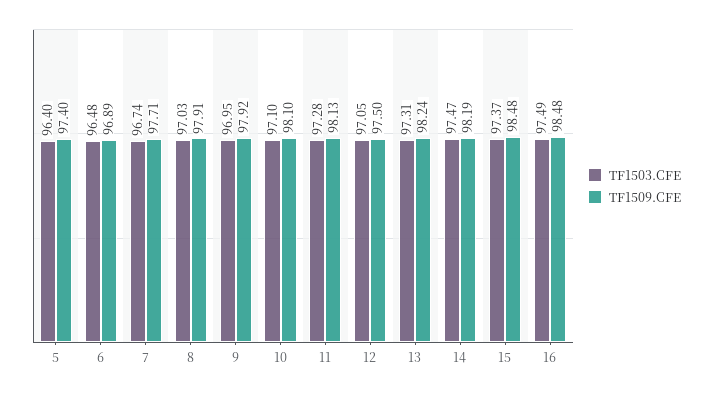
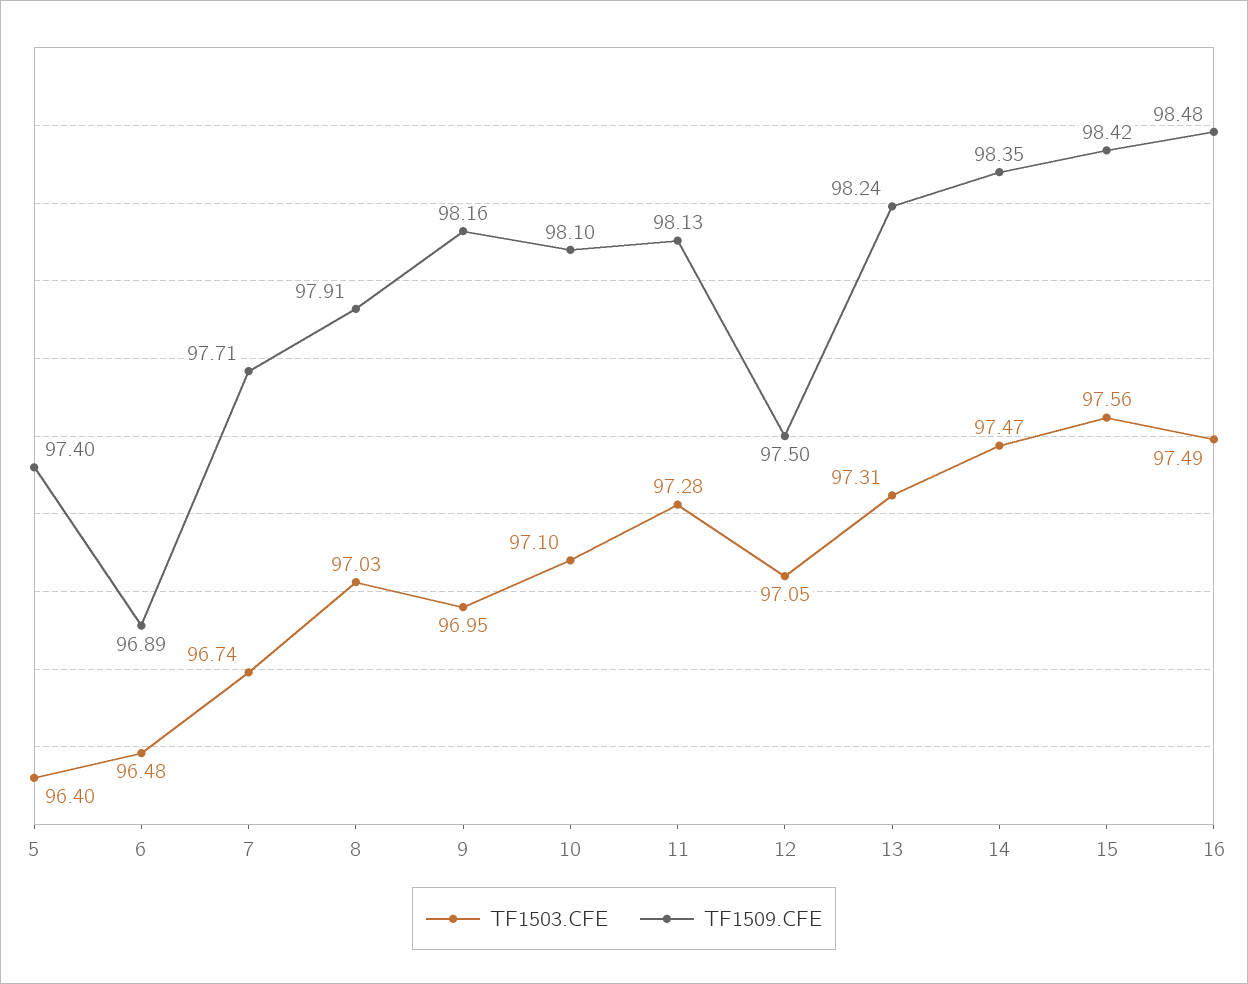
  {
    "TF1503.CFE": {
      "5": 96.4,
      "6": 96.48,
      "7": 96.74,
      "8": 97.03,
      "9": 96.95,
      "10": 97.1,
      "11": 97.28,
      "12": 97.05,
      "13": 97.31,
      "14": 97.47,
-     "15": 97.37,
+     "15": 97.56,
      "16": 97.49
    },
    "TF1509.CFE": {
      "5": 97.4,
      "6": 96.89,
      "7": 97.71,
      "8": 97.91,
-     "9": 97.92,
+     "9": 98.16,
      "10": 98.1,
      "11": 98.13,
      "12": 97.5,
      "13": 98.24,
-     "14": 98.19,
+     "14": 98.35,
-     "15": 98.48,
+     "15": 98.42,
      "16": 98.48
    }
  }

